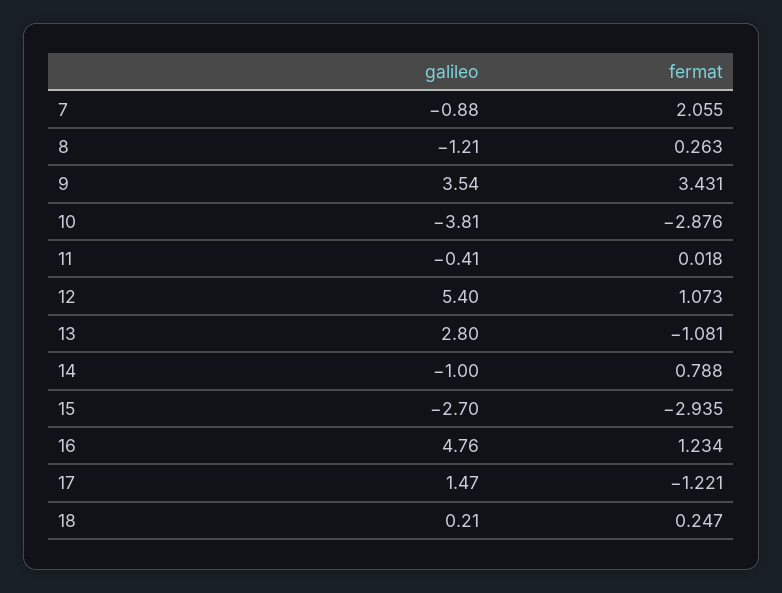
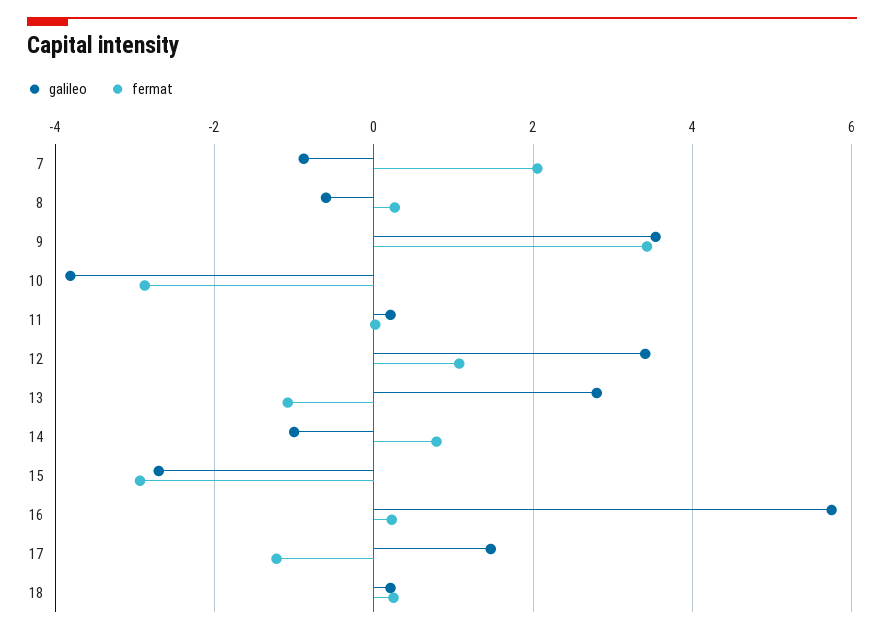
  {
    "galileo": {
      "7": -0.88,
-     "8": -1.21,
+     "8": -0.6,
      "9": 3.54,
      "10": -3.81,
-     "11": -0.41,
+     "11": 0.2,
-     "12": 5.4,
+     "12": 3.4,
      "13": 2.8,
      "14": -1,
      "15": -2.7,
-     "16": 4.76,
+     "16": 5.8,
      "17": 1.47,
      "18": 0.21
    },
    "fermat": {
      "7": 2.055,
      "8": 0.263,
      "9": 3.431,
      "10": -2.876,
      "11": 0.018,
      "12": 1.073,
      "13": -1.081,
      "14": 0.788,
      "15": -2.935,
-     "16": 1.234,
+     "16": 0.2,
      "17": -1.221,
      "18": 0.247
    }
  }

